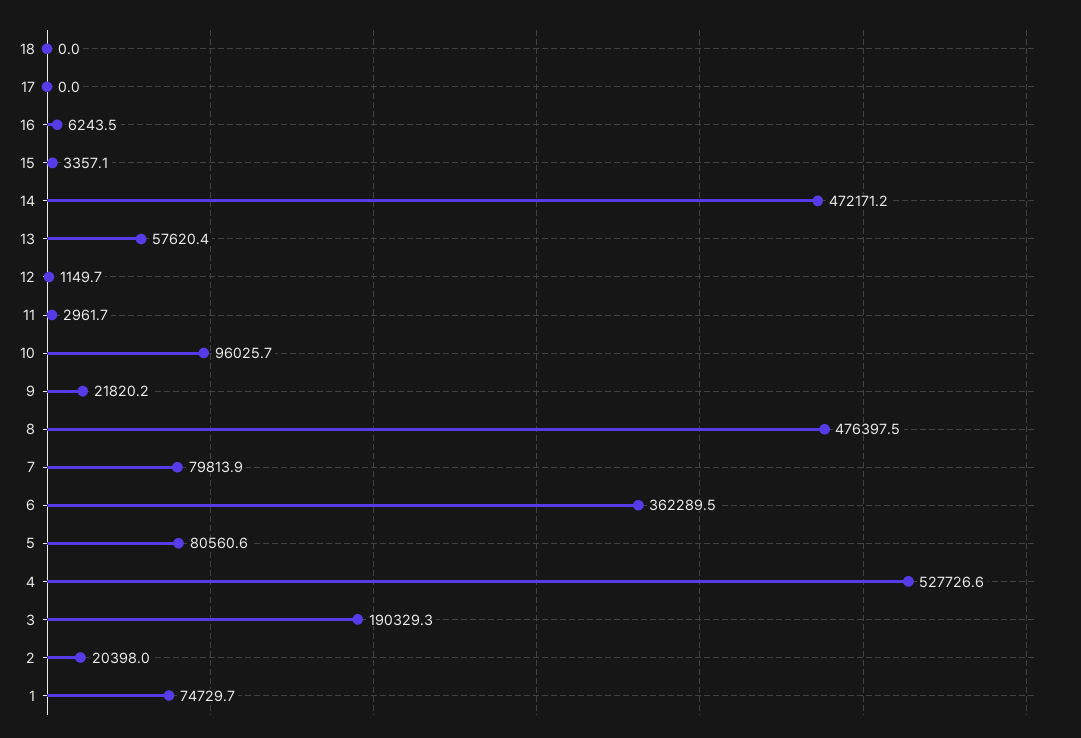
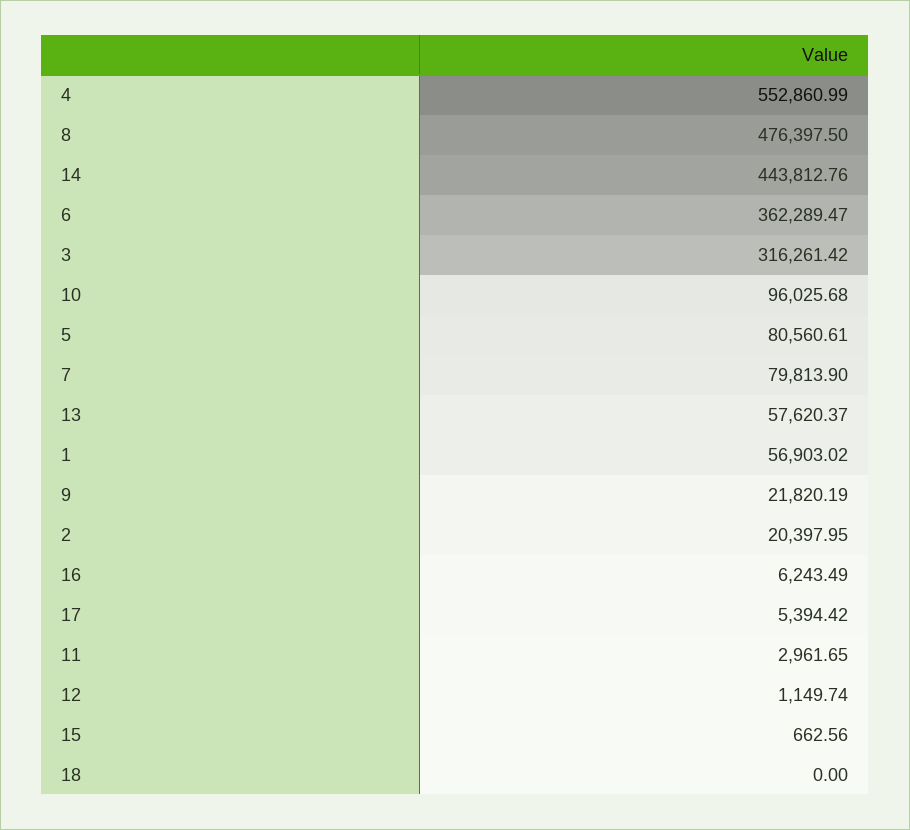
  {
    "18": 0,
-   "17": 0,
+   "17": 5394.42,
    "16": 6243.49,
-   "15": 3357.1,
+   "15": 662.56,
-   "14": 472171.2,
+   "14": 443812.76,
    "13": 57620.37,
    "12": 1149.74,
    "11": 2961.65,
    "10": 96025.68,
    "9": 21820.19,
    "8": 476397.5,
    "7": 79813.9,
    "6": 362289.47,
    "5": 80560.61,
-   "4": 527726.6,
+   "4": 552860.99,
-   "3": 190329.3,
+   "3": 316261.42,
    "2": 20397.95,
-   "1": 74729.7
+   "1": 56903.02
  }

